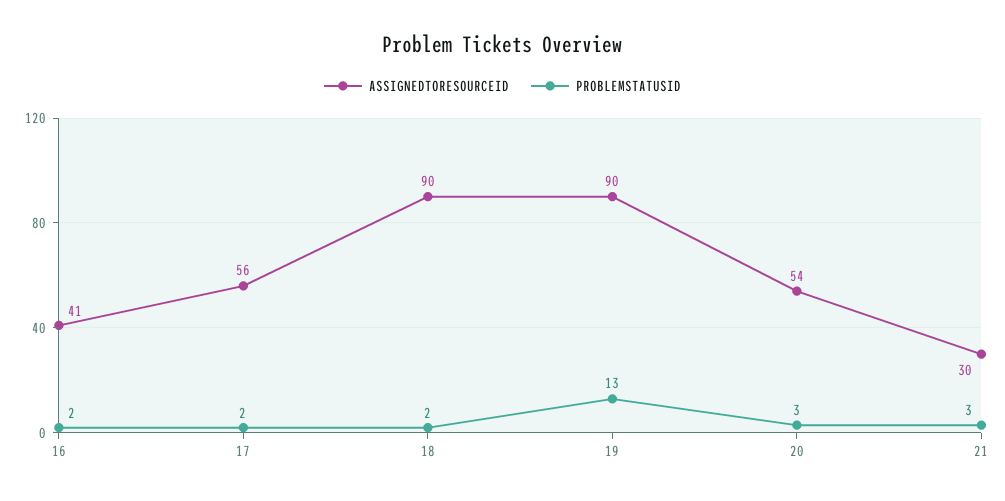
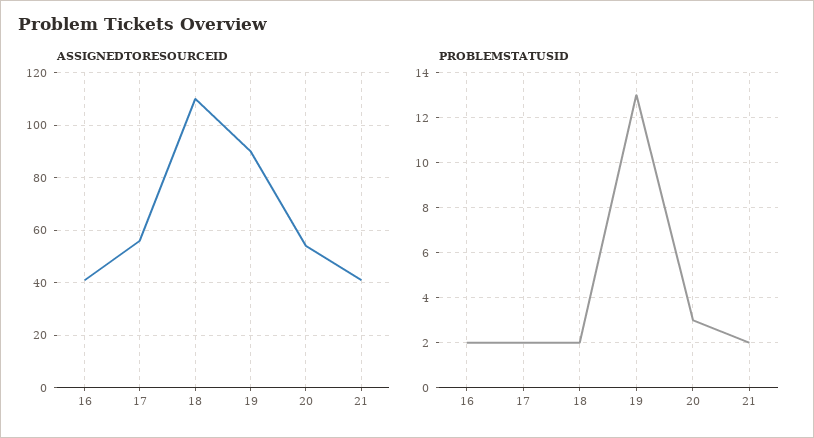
  {
    "ASSIGNEDTORESOURCEID": {
      "16": 41,
      "17": 56,
-     "18": 90,
+     "18": 110,
      "19": 90,
      "20": 54,
-     "21": 30
+     "21": 40
    },
    "PROBLEMSTATUSID": {
      "16": 2,
      "17": 2,
      "18": 2,
      "19": 13,
      "20": 3,
-     "21": 3
+     "21": 2
    }
  }

